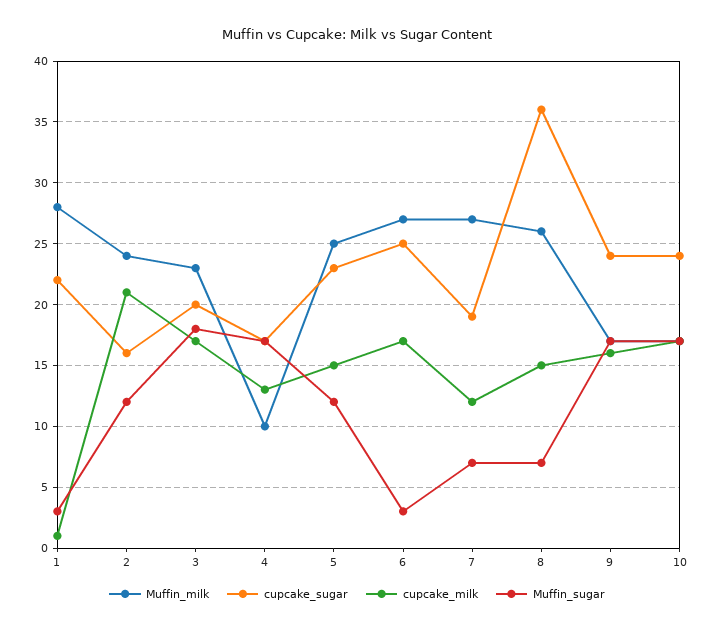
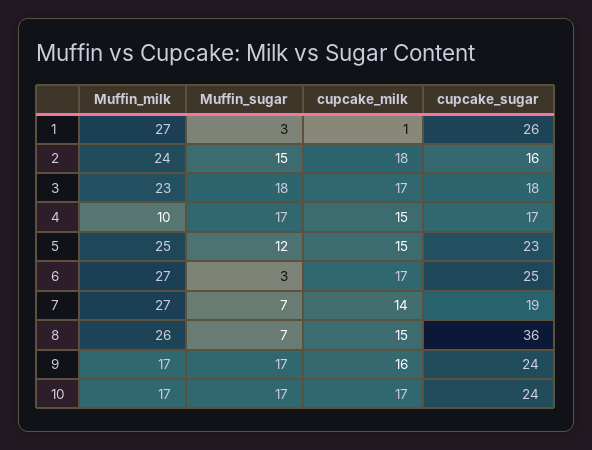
  {
    "Muffin_milk": {
-     "1": 28,
+     "1": 27,
      "2": 24,
      "3": 23,
      "4": 10,
      "5": 25,
      "6": 27,
      "7": 27,
      "8": 26,
      "9": 17,
      "10": 17
    },
    "cupcake_sugar": {
-     "1": 22,
+     "1": 26,
      "2": 16,
-     "3": 20,
+     "3": 18,
      "4": 17,
      "5": 23,
      "6": 25,
      "7": 19,
      "8": 36,
      "9": 24,
      "10": 24
    },
    "cupcake_milk": {
      "1": 1,
-     "2": 21,
+     "2": 18,
      "3": 17,
-     "4": 13,
+     "4": 15,
      "5": 15,
      "6": 17,
-     "7": 12,
+     "7": 14,
      "8": 15,
      "9": 16,
      "10": 17
    },
    "Muffin_sugar": {
      "1": 3,
-     "2": 12,
+     "2": 15,
      "3": 18,
      "4": 17,
      "5": 12,
      "6": 3,
      "7": 7,
      "8": 7,
      "9": 17,
      "10": 17
    }
  }

